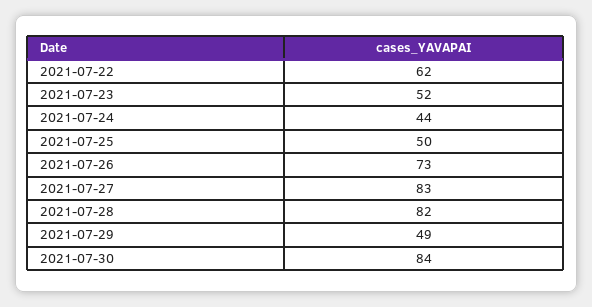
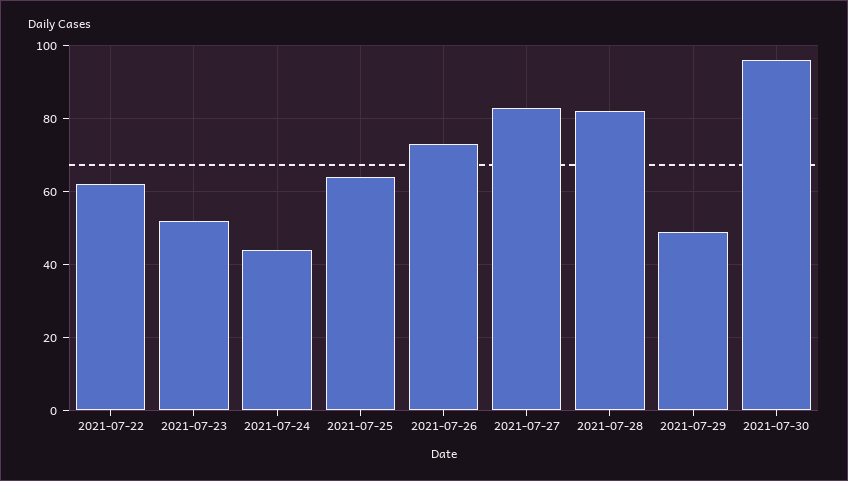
  {
    "2021-07-22": 62,
    "2021-07-23": 52,
    "2021-07-24": 44,
-   "2021-07-25": 50,
+   "2021-07-25": 65,
    "2021-07-26": 73,
    "2021-07-27": 83,
    "2021-07-28": 82,
    "2021-07-29": 49,
-   "2021-07-30": 84
+   "2021-07-30": 95
  }

